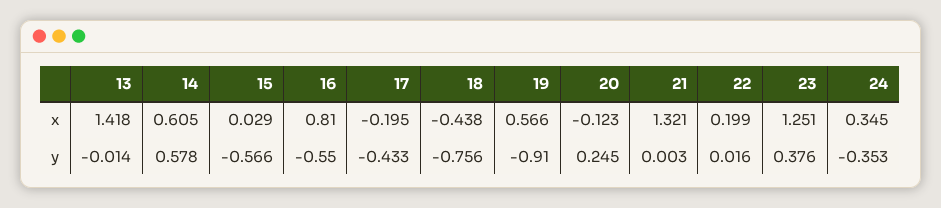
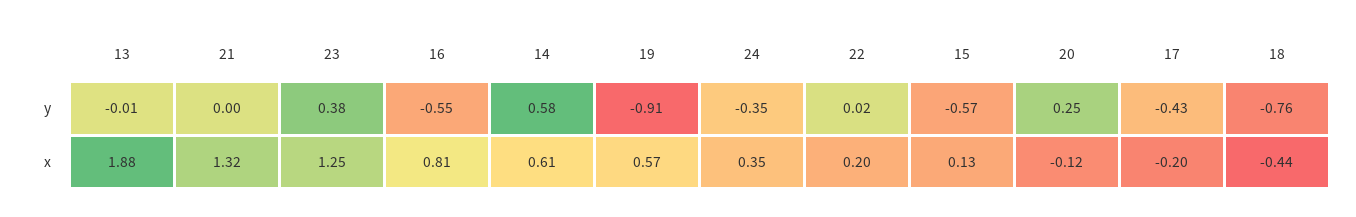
  {
    "13": {
-     "x": 1.418,
+     "x": 1.88,
      "y": -0.014
    },
    "14": {
      "x": 0.605,
      "y": 0.578
    },
    "15": {
-     "x": 0.029,
+     "x": 0.13,
      "y": -0.566
    },
    "16": {
      "x": 0.81,
      "y": -0.55
    },
    "17": {
      "x": -0.195,
      "y": -0.433
    },
    "18": {
      "x": -0.438,
      "y": -0.756
    },
    "19": {
      "x": 0.566,
      "y": -0.91
    },
    "20": {
      "x": -0.123,
      "y": 0.245
    },
    "21": {
      "x": 1.321,
      "y": 0.003
    },
    "22": {
      "x": 0.199,
      "y": 0.016
    },
    "23": {
      "x": 1.251,
      "y": 0.376
    },
    "24": {
      "x": 0.345,
      "y": -0.353
    }
  }

